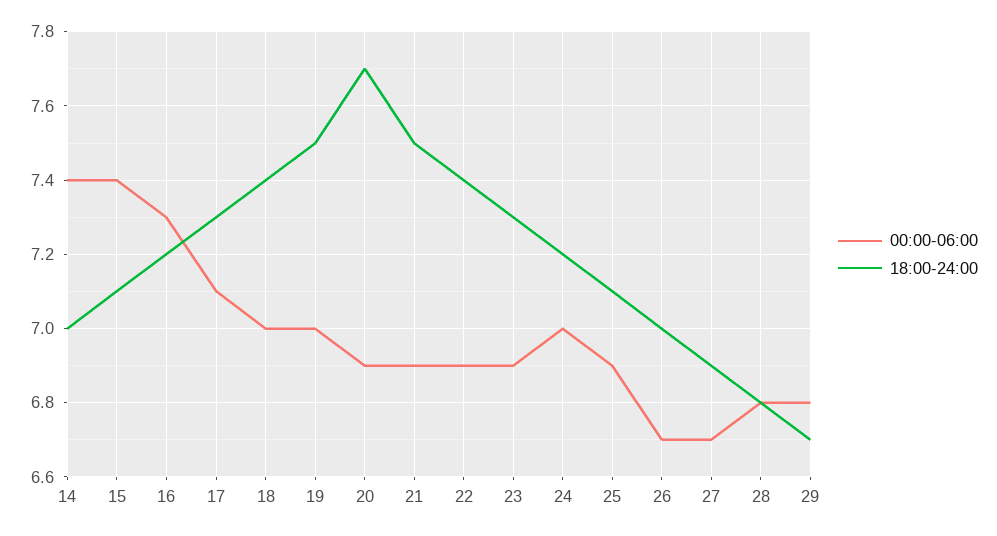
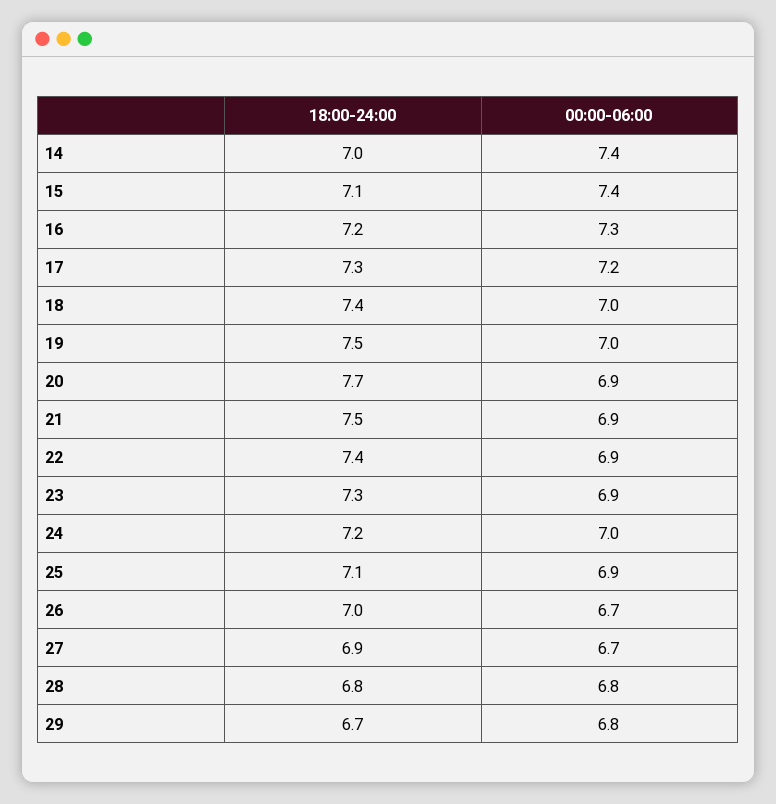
  {
    "00:00-06:00": {
      "14": 7.4,
      "15": 7.4,
      "16": 7.3,
-     "17": 7.1,
+     "17": 7.2,
      "18": 7,
      "19": 7,
      "20": 6.9,
      "21": 6.9,
      "22": 6.9,
      "23": 6.9,
      "24": 7,
      "25": 6.9,
      "26": 6.7,
      "27": 6.7,
      "28": 6.8,
      "29": 6.8
    },
    "18:00-24:00": {
      "14": 7,
      "15": 7.1,
      "16": 7.2,
      "17": 7.3,
      "18": 7.4,
      "19": 7.5,
      "20": 7.7,
      "21": 7.5,
      "22": 7.4,
      "23": 7.3,
      "24": 7.2,
      "25": 7.1,
      "26": 7,
      "27": 6.9,
      "28": 6.8,
      "29": 6.7
    }
  }

